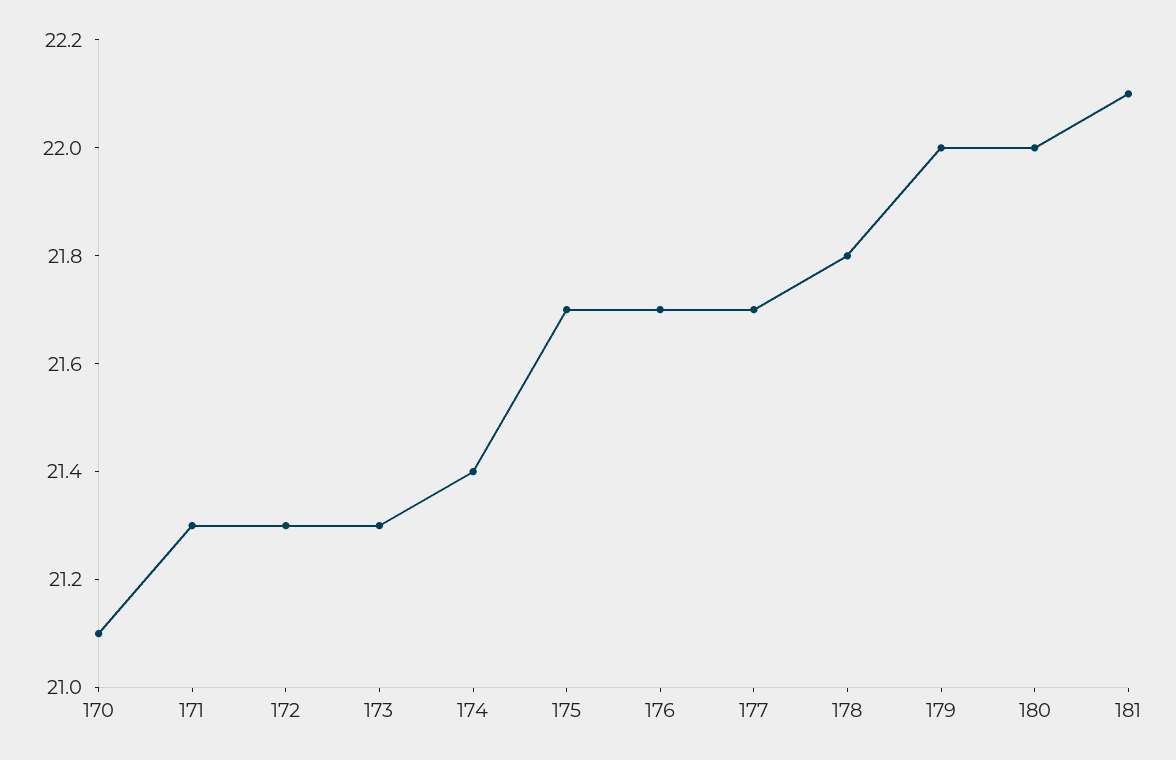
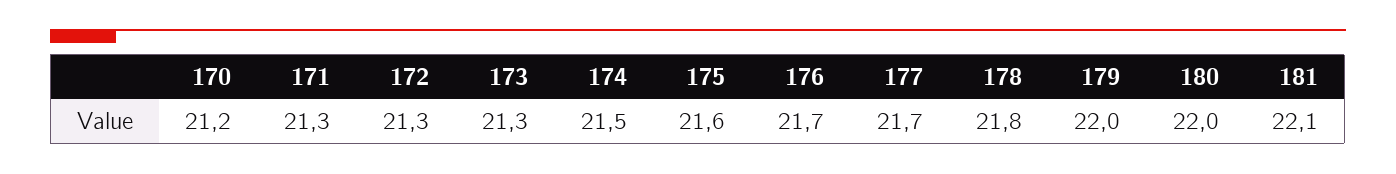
  {
-   "170": 21.1,
+   "170": 21.2,
    "171": 21.3,
    "172": 21.3,
    "173": 21.3,
-   "174": 21.4,
+   "174": 21.5,
-   "175": 21.7,
+   "175": 21.6,
    "176": 21.7,
    "177": 21.7,
    "178": 21.8,
    "179": 22,
    "180": 22,
    "181": 22.1
  }

